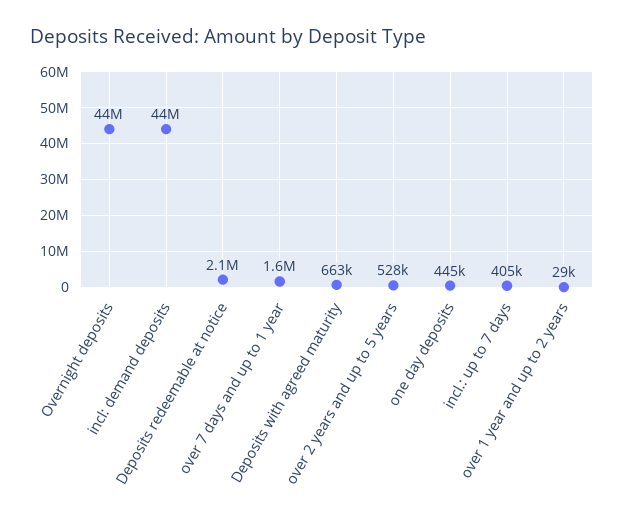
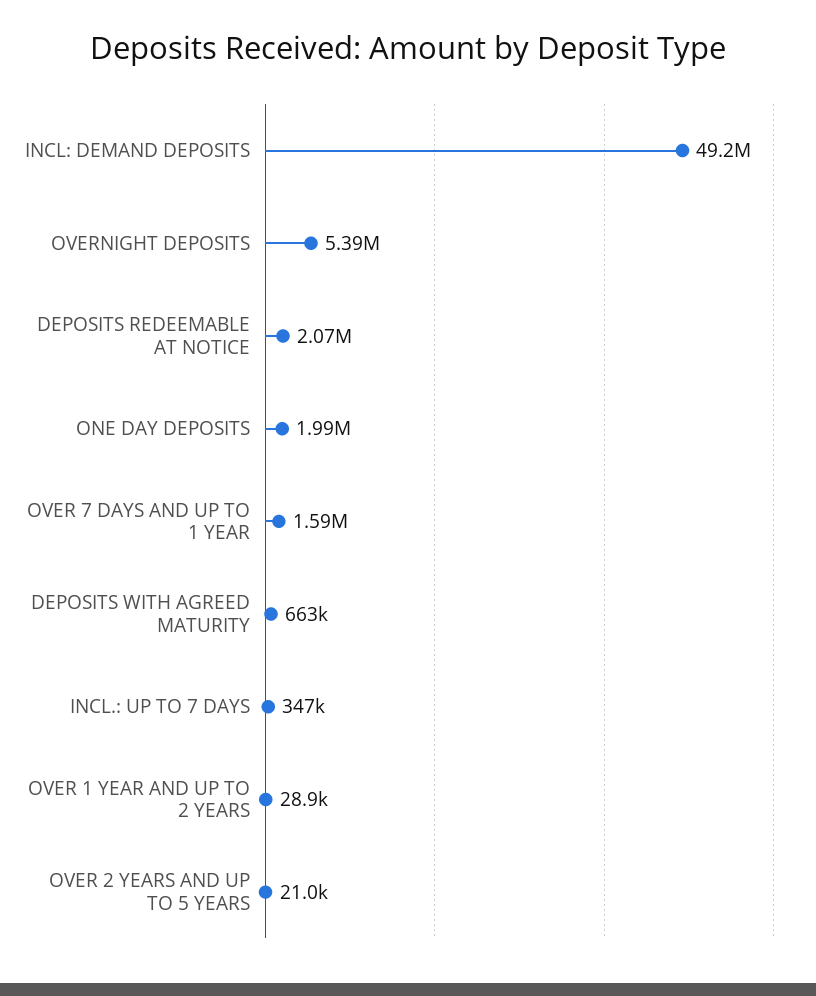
  {
-   "Overnight deposits": 44000000,
+   "Overnight deposits": 5390000,
-   "incl: demand deposits": 44000000,
+   "incl: demand deposits": 49200000,
    "Deposits redeemable at notice": 2070000,
    "over 7 days and up to 1 year": 1590000,
    "Deposits with agreed maturity": 663000,
-   "over 2 years and up to 5 years": 528000,
+   "over 2 years and up to 5 years": 21000,
-   "one day deposits": 445000,
+   "one day deposits": 1990000,
-   "incl.: up to 7 days": 405000,
+   "incl.: up to 7 days": 347000,
    "over 1 year and up to 2 years": 28900
  }

